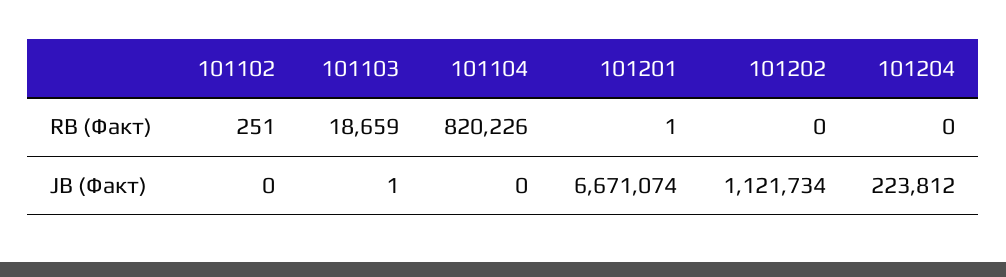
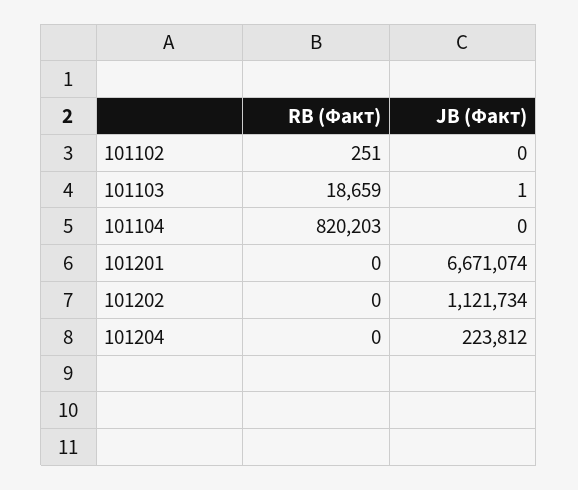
  {
    "101102": {
      "RB (Факт)": 251,
      "JB (Факт)": 0
    },
    "101103": {
      "RB (Факт)": 18659,
      "JB (Факт)": 1
    },
    "101104": {
-     "RB (Факт)": 820226,
+     "RB (Факт)": 820203,
      "JB (Факт)": 0
    },
    "101201": {
-     "RB (Факт)": 1,
+     "RB (Факт)": 0,
      "JB (Факт)": 6671074
    },
    "101202": {
      "RB (Факт)": 0,
      "JB (Факт)": 1121734
    },
    "101204": {
      "RB (Факт)": 0,
      "JB (Факт)": 223812
    }
  }

